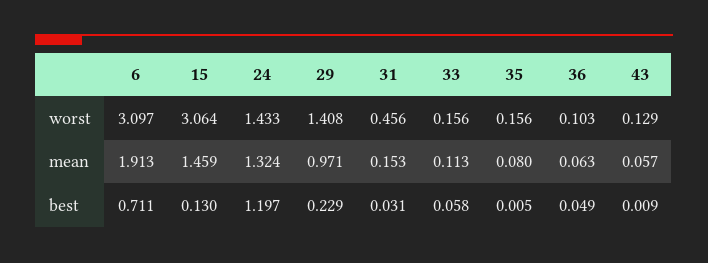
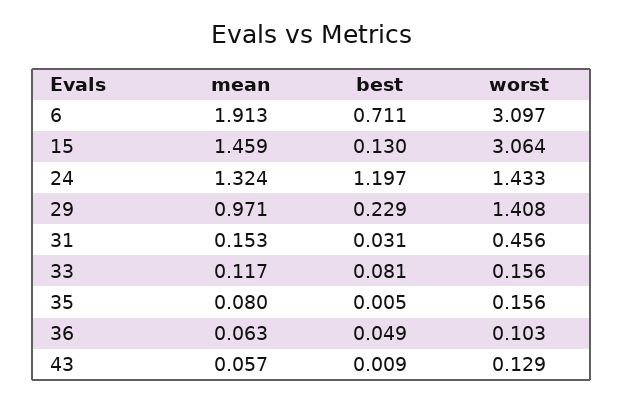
  {
    "6": {
      "worst": 3.097,
      "mean": 1.913,
      "best": 0.711
    },
    "15": {
      "worst": 3.064,
      "mean": 1.459,
      "best": 0.13
    },
    "24": {
      "worst": 1.433,
      "mean": 1.324,
      "best": 1.197
    },
    "29": {
      "worst": 1.408,
      "mean": 0.971,
      "best": 0.229
    },
    "31": {
      "worst": 0.456,
      "mean": 0.153,
      "best": 0.031
    },
    "33": {
      "worst": 0.156,
-     "mean": 0.113,
+     "mean": 0.117,
-     "best": 0.058
+     "best": 0.081
    },
    "35": {
      "worst": 0.156,
      "mean": 0.08,
      "best": 0.005
    },
    "36": {
      "worst": 0.103,
      "mean": 0.063,
      "best": 0.049
    },
    "43": {
      "worst": 0.129,
      "mean": 0.057,
      "best": 0.009
    }
  }

